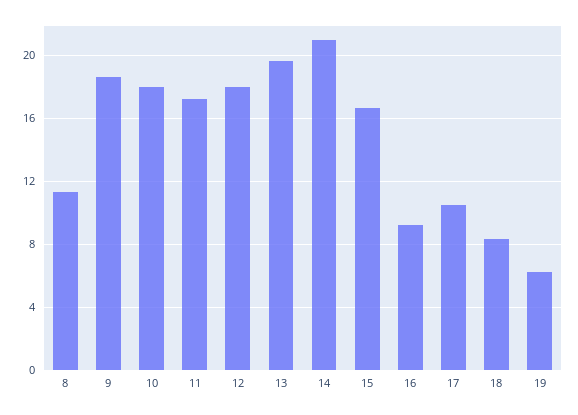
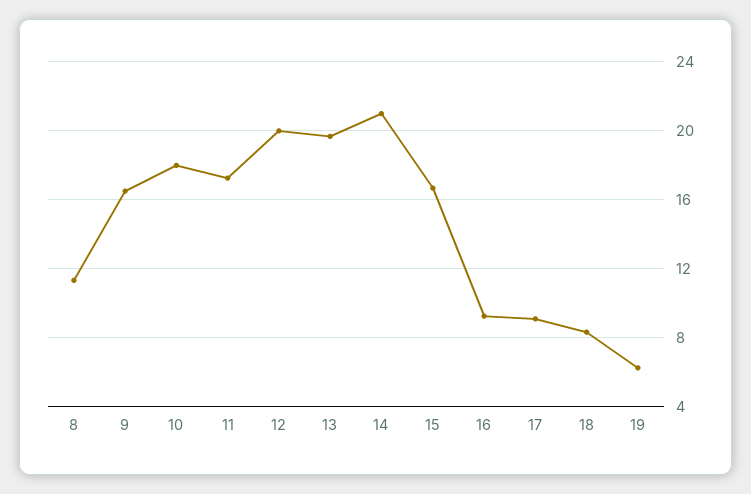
  {
    "8": 11.5,
-   "9": 18.5,
+   "9": 16.5,
    "10": 18,
    "11": 17.5,
-   "12": 18,
+   "12": 20,
    "13": 19.5,
    "14": 21,
    "15": 16.5,
    "16": 9.5,
-   "17": 10.5,
+   "17": 9,
    "18": 8.5,
    "19": 6.5
  }

